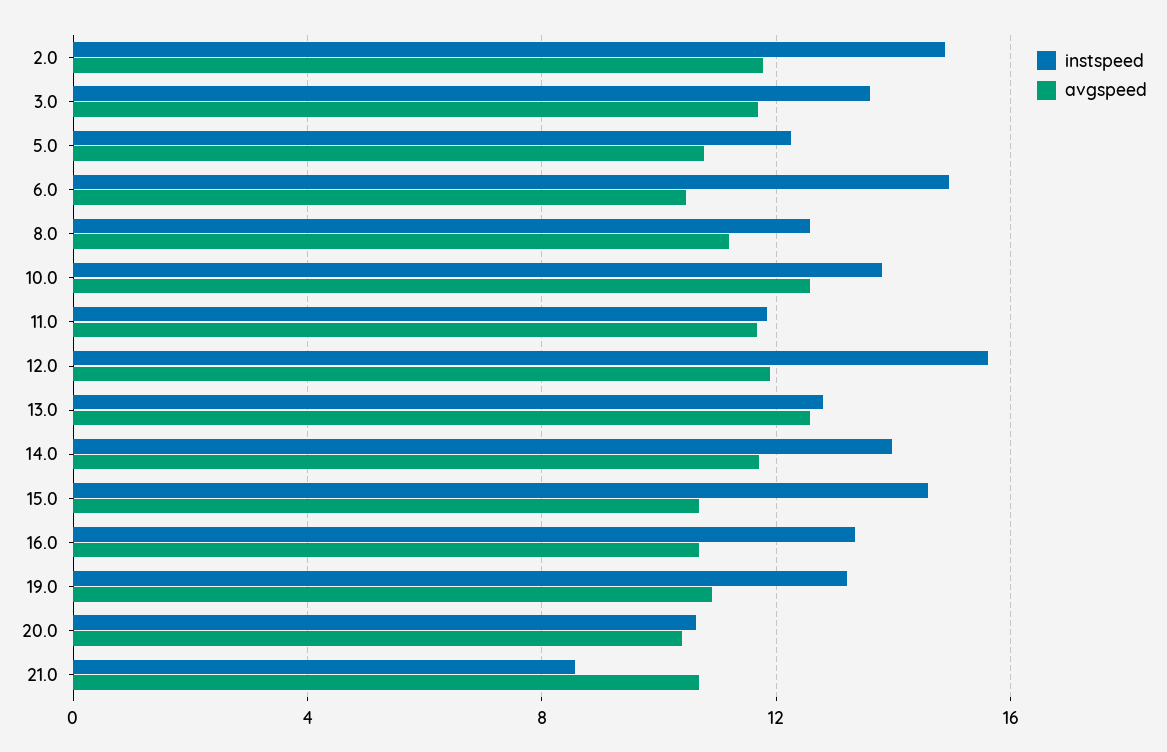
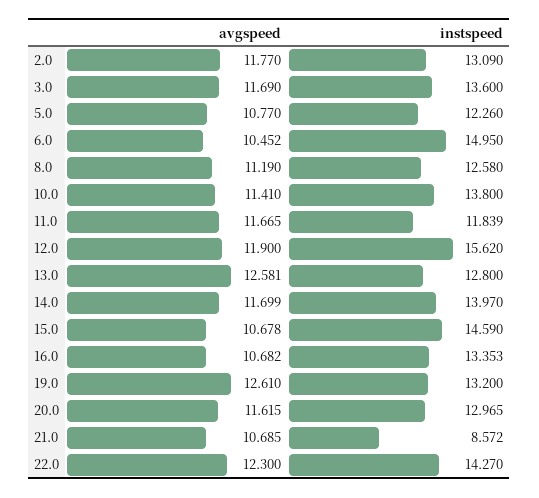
  {
    "instspeed": {
-     "2.0": 15,
+     "2.0": 13.09,
      "3.0": 13.6,
      "5.0": 12.26,
      "6.0": 14.95,
      "8.0": 12.58,
      "10.0": 13.8,
      "11.0": 11.839,
      "12.0": 15.62,
      "13.0": 12.8,
      "14.0": 13.97,
      "15.0": 14.59,
      "16.0": 13.353,
      "19.0": 13.2,
-     "20.0": 10.5,
+     "20.0": 12.965,
-     "21.0": 8.572
+     "21.0": 8.572,
+     "22.0": 14.27
    },
    "avgspeed": {
      "2.0": 11.77,
      "3.0": 11.69,
      "5.0": 10.77,
      "6.0": 10.452,
      "8.0": 11.19,
-     "10.0": 12.5,
+     "10.0": 11.41,
      "11.0": 11.665,
      "12.0": 11.9,
      "13.0": 12.581,
      "14.0": 11.699,
      "15.0": 10.678,
      "16.0": 10.682,
-     "19.0": 11,
+     "19.0": 12.61,
-     "20.0": 10.5,
+     "20.0": 11.615,
-     "21.0": 10.685
+     "21.0": 10.685,
+     "22.0": 12.3
    }
  }

